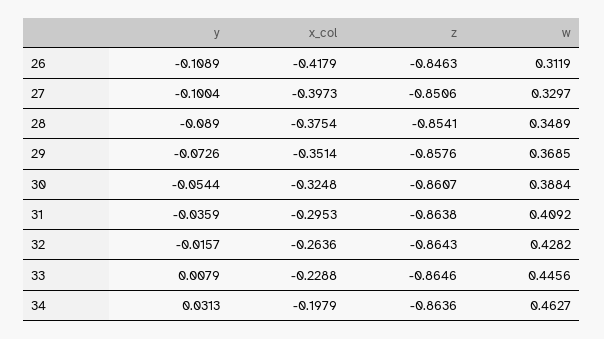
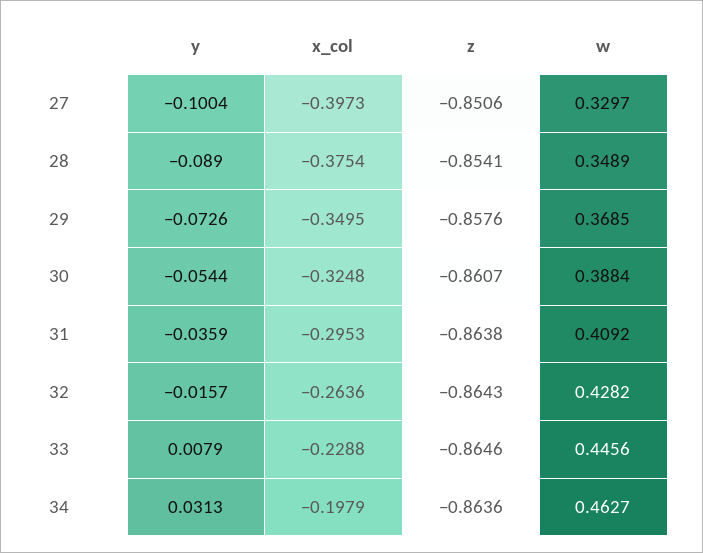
  {
    "y": {
-     "26": -0.1089,
      "27": -0.1004,
      "28": -0.089,
      "29": -0.0726,
      "30": -0.0544,
      "31": -0.0359,
      "32": -0.0157,
      "33": 0.0079,
      "34": 0.0313
    },
    "x_col": {
-     "26": -0.4179,
      "27": -0.3973,
      "28": -0.3754,
-     "29": -0.3514,
+     "29": -0.3495,
      "30": -0.3248,
      "31": -0.2953,
      "32": -0.2636,
      "33": -0.2288,
      "34": -0.1979
    },
    "z": {
-     "26": -0.8463,
      "27": -0.8506,
      "28": -0.8541,
      "29": -0.8576,
      "30": -0.8607,
      "31": -0.8638,
      "32": -0.8643,
      "33": -0.8646,
      "34": -0.8636
    },
    "w": {
-     "26": 0.3119,
      "27": 0.3297,
      "28": 0.3489,
      "29": 0.3685,
      "30": 0.3884,
      "31": 0.4092,
      "32": 0.4282,
      "33": 0.4456,
      "34": 0.4627
    }
  }

